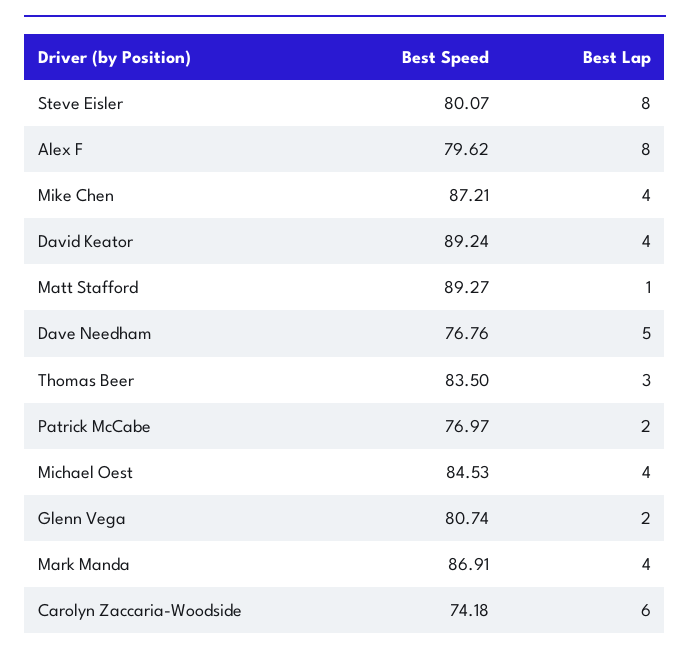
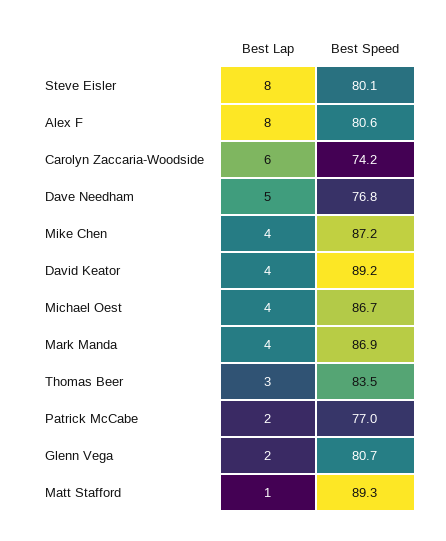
  {
    "Best Speed": {
      "Steve Eisler": 80.07,
-     "Alex F": 79.62,
+     "Alex F": 80.6,
      "Mike Chen": 87.21,
      "David Keator": 89.24,
      "Matt Stafford": 89.27,
      "Dave Needham": 76.76,
      "Thomas Beer": 83.5,
      "Patrick McCabe": 76.97,
-     "Michael Oest": 84.53,
+     "Michael Oest": 86.7,
      "Glenn Vega": 80.74,
      "Mark Manda": 86.91,
      "Carolyn Zaccaria-Woodside": 74.18
    },
    "Best Lap": {
      "Steve Eisler": 8,
      "Alex F": 8,
      "Mike Chen": 4,
      "David Keator": 4,
      "Matt Stafford": 1,
      "Dave Needham": 5,
      "Thomas Beer": 3,
      "Patrick McCabe": 2,
      "Michael Oest": 4,
      "Glenn Vega": 2,
      "Mark Manda": 4,
      "Carolyn Zaccaria-Woodside": 6
    }
  }

